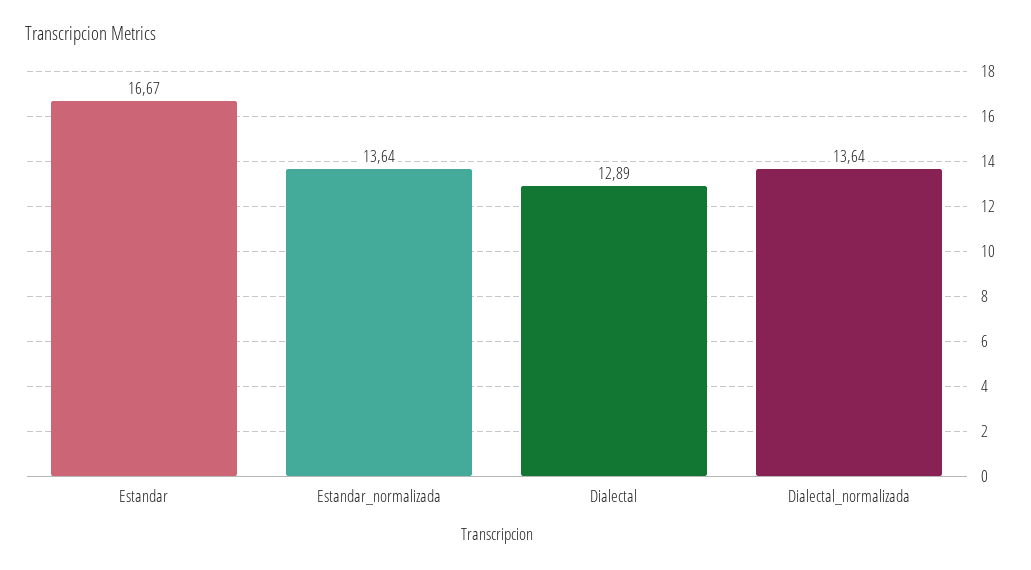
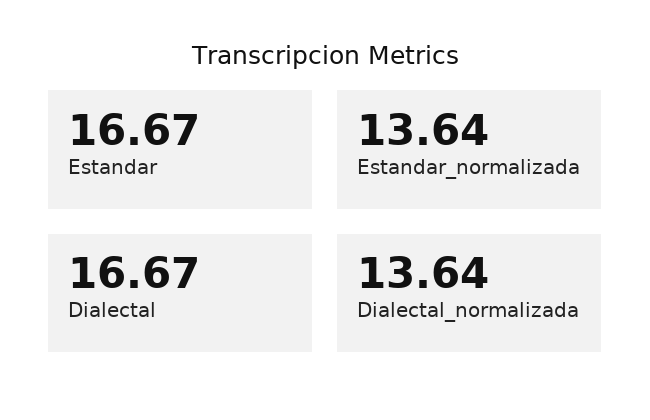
  {
    "Estandar": 16.67,
    "Estandar_normalizada": 13.64,
-   "Dialectal": 12.89,
+   "Dialectal": 16.67,
    "Dialectal_normalizada": 13.64
  }

